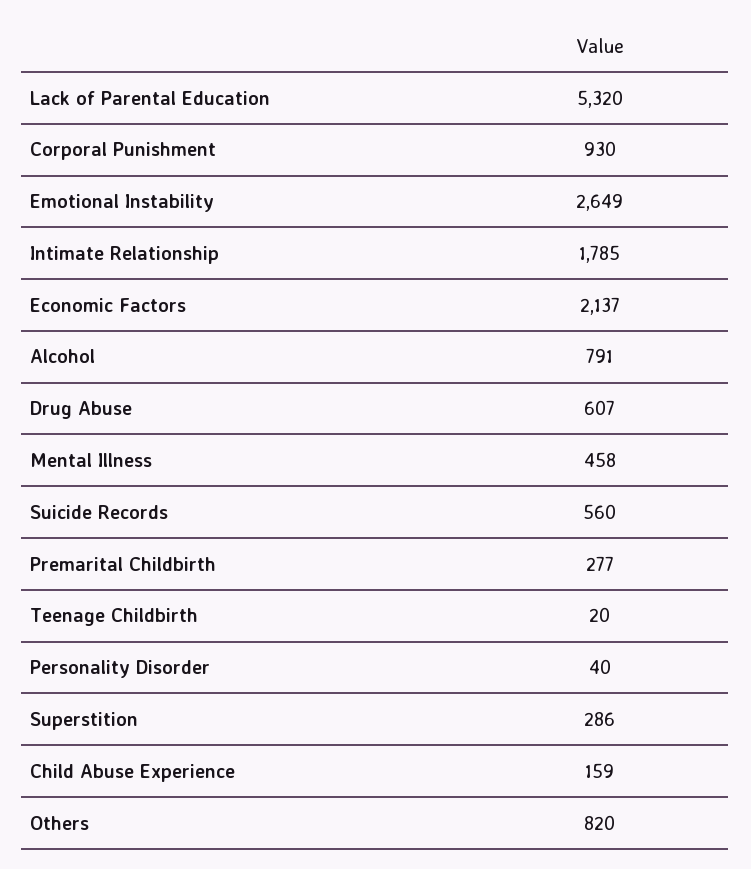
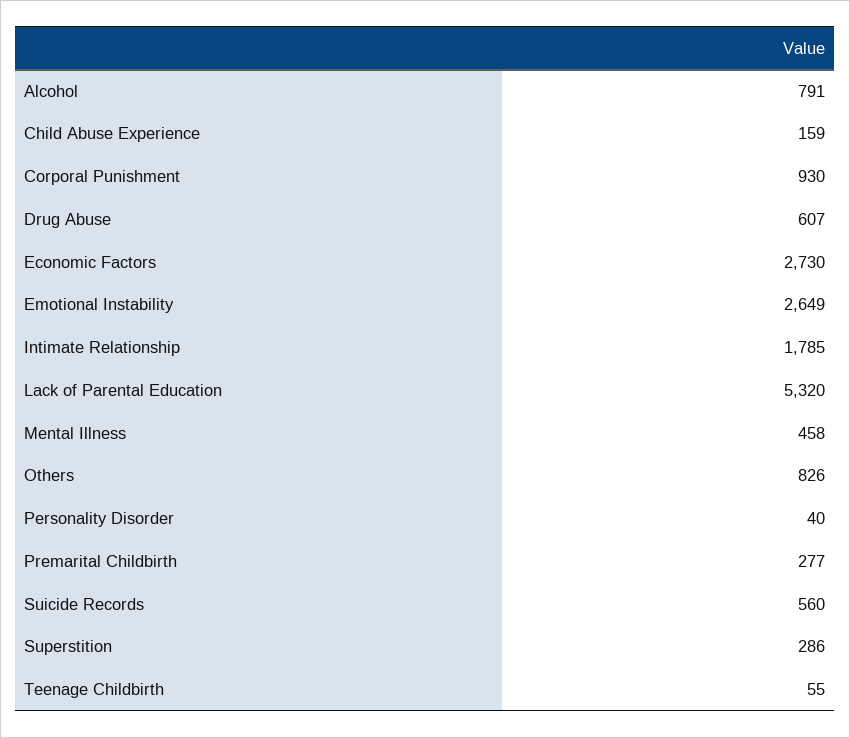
  {
    "Lack of Parental Education": 5320,
    "Corporal Punishment": 930,
    "Emotional Instability": 2649,
    "Intimate Relationship": 1785,
-   "Economic Factors": 2137,
+   "Economic Factors": 2730,
    "Alcohol": 791,
    "Drug Abuse": 607,
    "Mental Illness": 458,
    "Suicide Records": 560,
    "Premarital Childbirth": 277,
-   "Teenage Childbirth": 20,
+   "Teenage Childbirth": 55,
    "Personality Disorder": 40,
    "Superstition": 286,
    "Child Abuse Experience": 159,
-   "Others": 820
+   "Others": 826
  }

